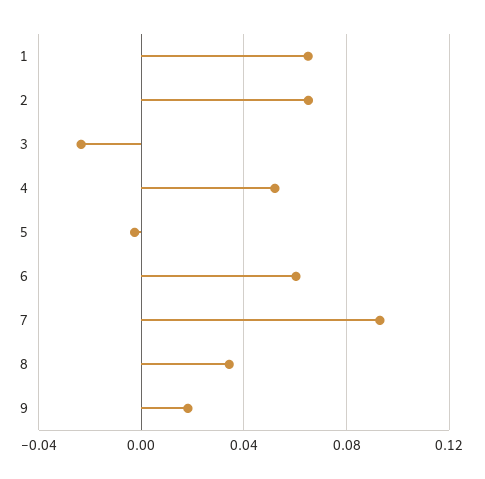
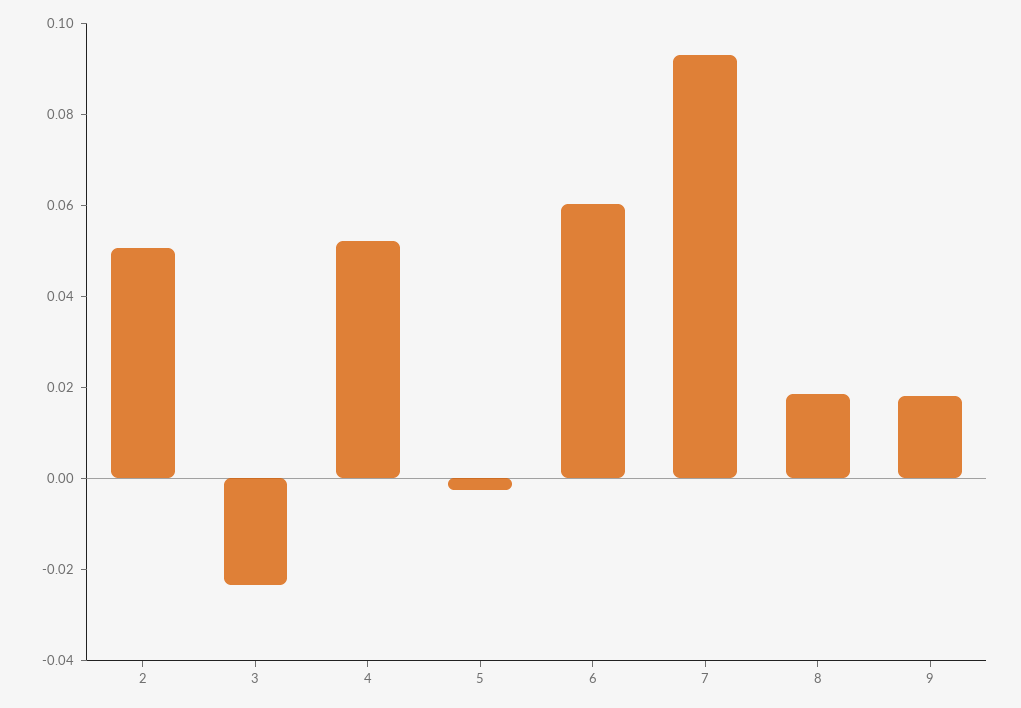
  {
-   "1": 0.065,
-   "2": 0.065,
+   "2": 0.05,
    "3": -0.025,
    "4": 0.05,
    "5": -0.005,
    "6": 0.06,
    "7": 0.095,
-   "8": 0.035,
+   "8": 0.02,
    "9": 0.02
  }

